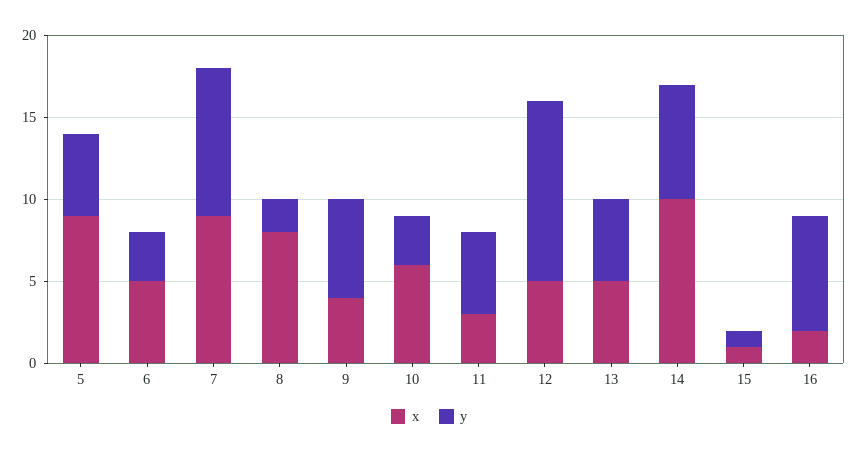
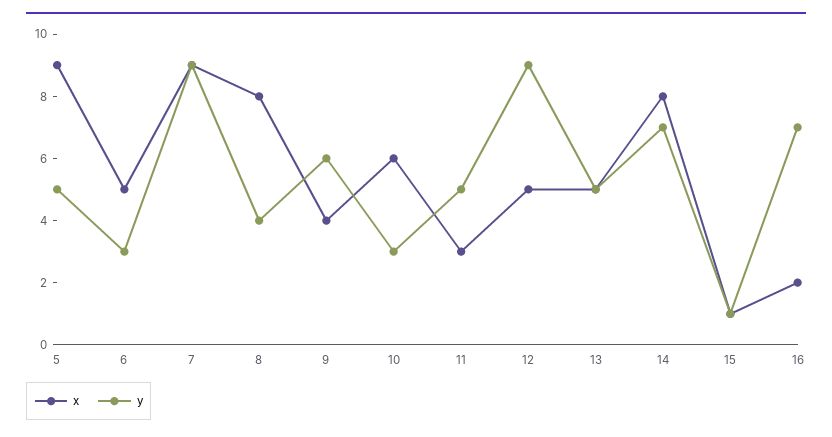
  {
    "x": {
      "5": 9,
      "6": 5,
      "7": 9,
      "8": 8,
      "9": 4,
      "10": 6,
      "11": 3,
      "12": 5,
      "13": 5,
-     "14": 10,
+     "14": 8,
      "15": 1,
      "16": 2
    },
    "y": {
      "5": 5,
      "6": 3,
      "7": 9,
-     "8": 2,
+     "8": 4,
      "9": 6,
      "10": 3,
      "11": 5,
-     "12": 11,
+     "12": 9,
      "13": 5,
      "14": 7,
      "15": 1,
      "16": 7
    }
  }

